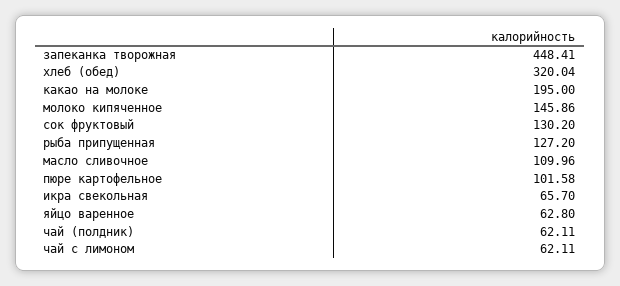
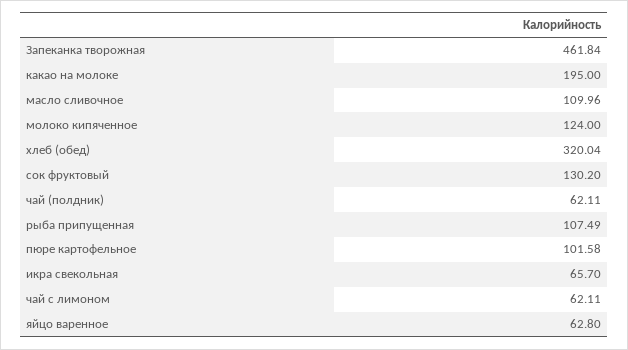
  {
-   "запеканка творожная": 448.41,
+   "запеканка творожная": 461.84,
    "хлеб (обед)": 320.04,
    "какао на молоке": 195,
-   "молоко кипяченное": 145.86,
+   "молоко кипяченное": 124,
    "сок фруктовый": 130.2,
-   "рыба припущенная": 127.2,
+   "рыба припущенная": 107.49,
    "масло сливочное": 109.96,
    "пюре картофельное": 101.58,
    "икра свекольная": 65.7,
    "яйцо варенное": 62.8,
    "чай (полдник)": 62.11,
    "чай с лимоном": 62.11
  }

